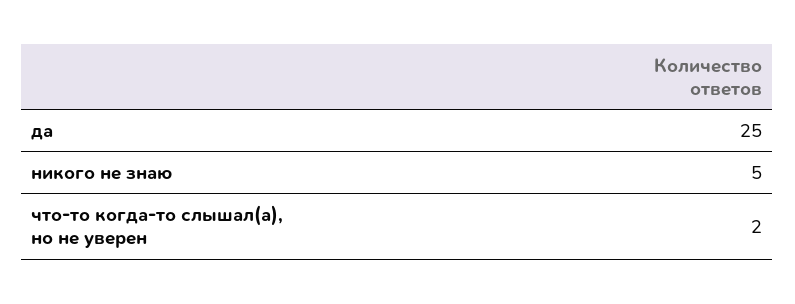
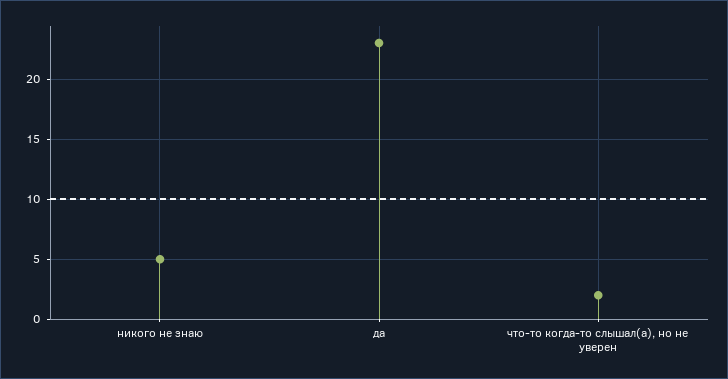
  {
-   "да": 25,
+   "да": 23,
    "никого не знаю": 5,
    "что-то когда-то слышал(а), но не уверен": 2
  }

